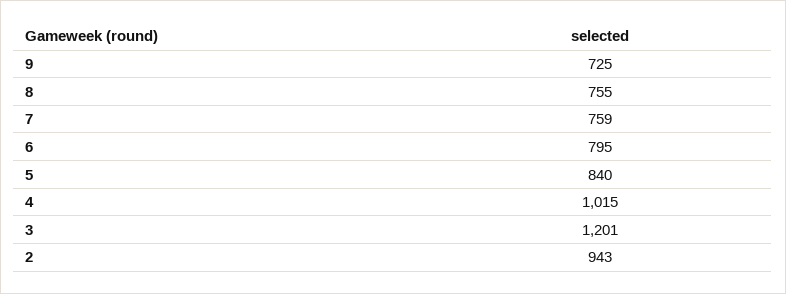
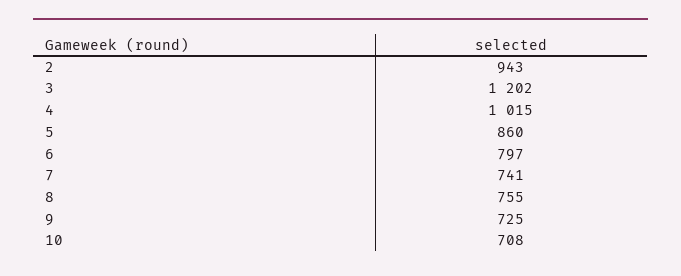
  {
    "9": 725,
    "8": 755,
-   "7": 759,
+   "7": 741,
-   "6": 795,
+   "6": 797,
-   "5": 840,
+   "5": 860,
    "4": 1015,
-   "3": 1201,
+   "3": 1202,
-   "2": 943
+   "2": 943,
+   "10": 708
  }

